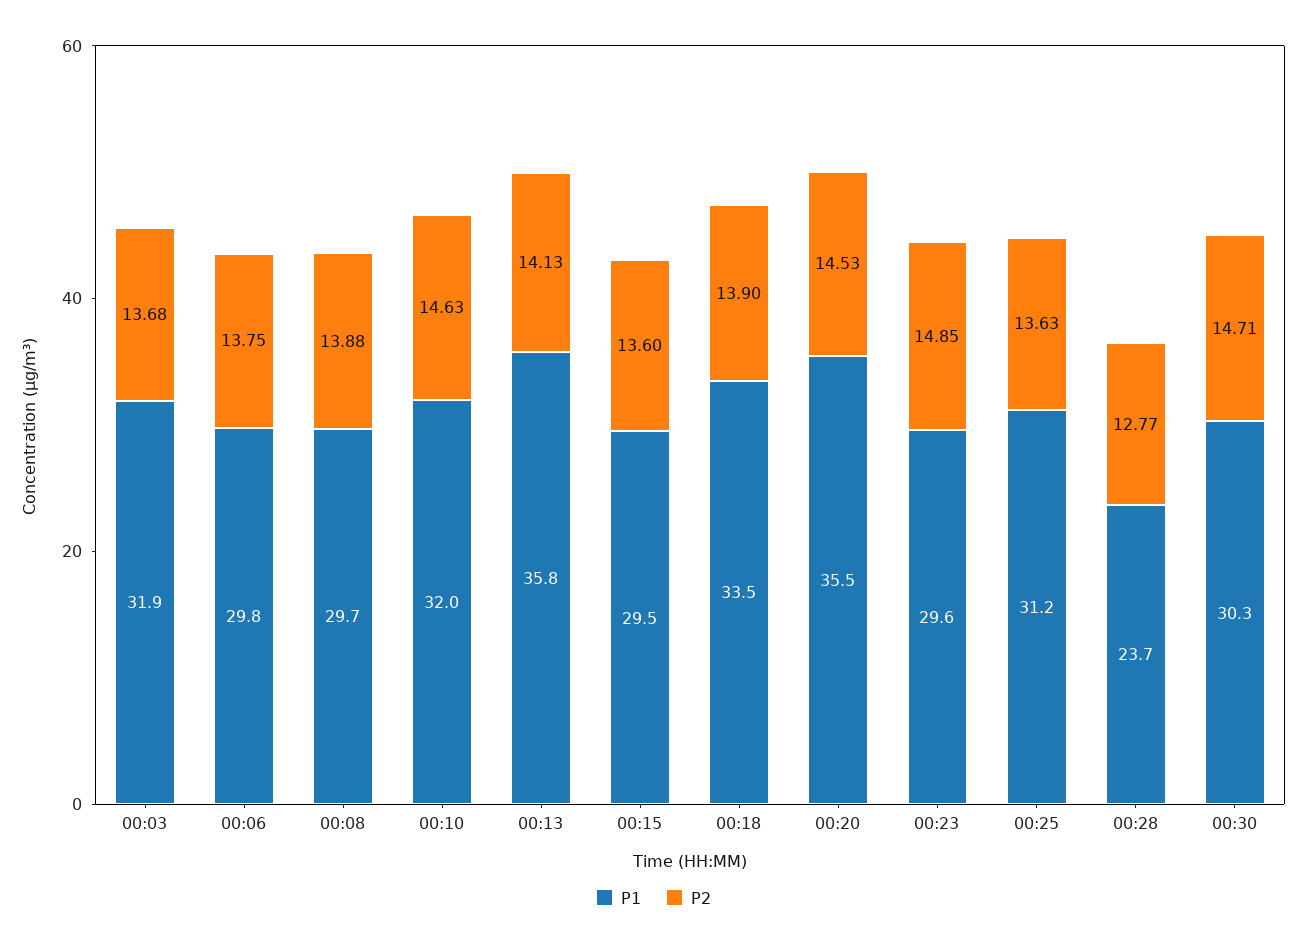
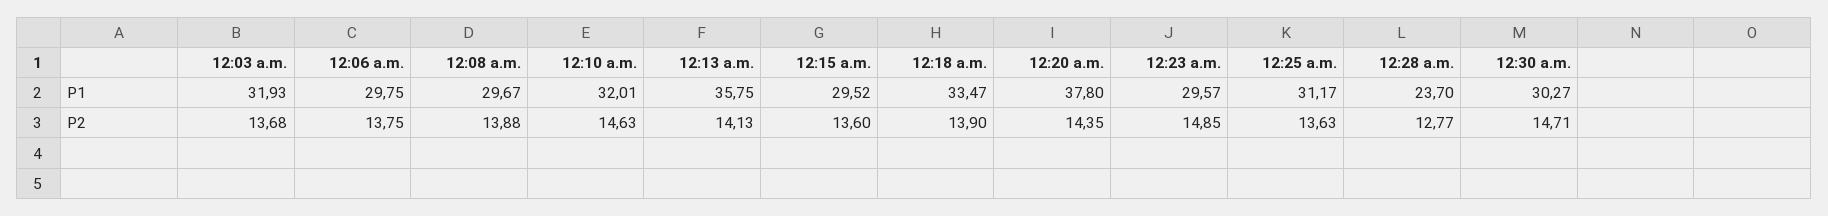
  {
    "P1": {
      "00:03": 31.93,
      "00:06": 29.75,
      "00:08": 29.67,
      "00:10": 32.01,
      "00:13": 35.75,
      "00:15": 29.52,
      "00:18": 33.47,
-     "00:20": 35.5,
+     "00:20": 37.8,
      "00:23": 29.57,
      "00:25": 31.17,
      "00:28": 23.7,
      "00:30": 30.27
    },
    "P2": {
      "00:03": 13.68,
      "00:06": 13.75,
      "00:08": 13.88,
      "00:10": 14.63,
      "00:13": 14.13,
      "00:15": 13.6,
      "00:18": 13.9,
-     "00:20": 14.53,
+     "00:20": 14.35,
      "00:23": 14.85,
      "00:25": 13.63,
      "00:28": 12.77,
      "00:30": 14.71
    }
  }

